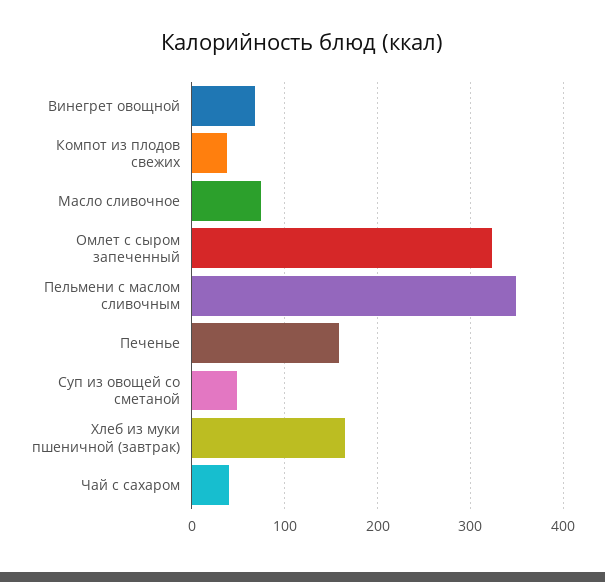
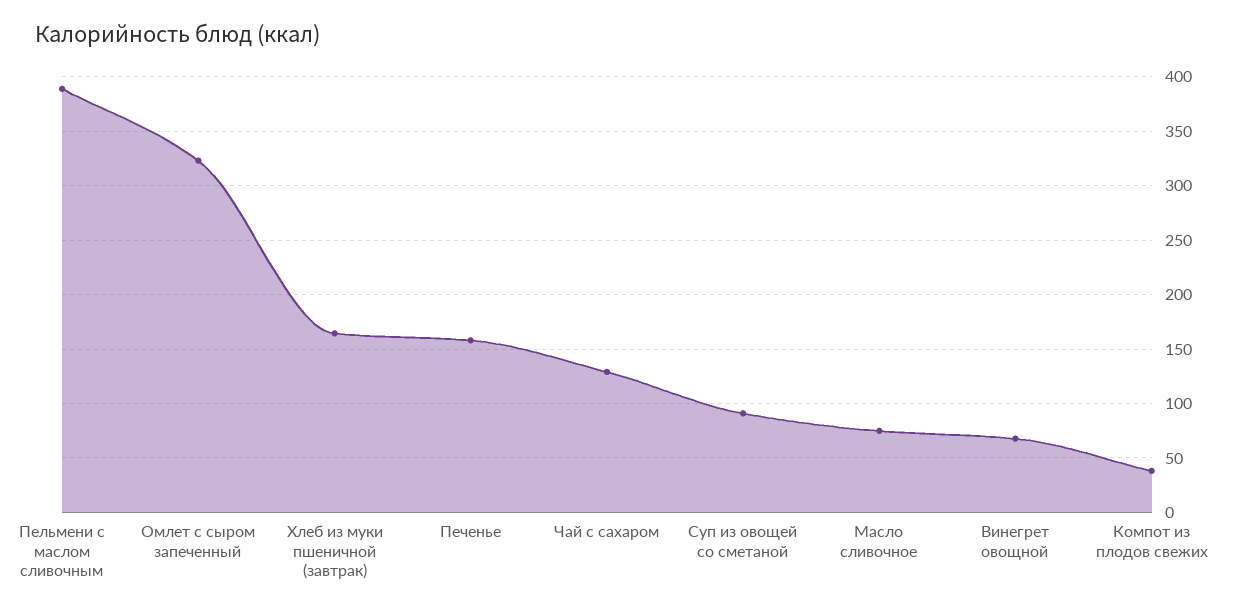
  {
    "Винегрет овощной": 70,
    "Компот из плодов свежих": 40,
    "Масло сливочное": 70,
    "Омлет с сыром запеченный": 320,
-   "Пельмени с маслом сливочным": 350,
+   "Пельмени с маслом сливочным": 390,
    "Печенье": 160,
-   "Суп из овощей со сметаной": 50,
+   "Суп из овощей со сметаной": 90,
    "Хлеб из муки пшеничной (завтрак)": 160,
-   "Чай с сахаром": 40
+   "Чай с сахаром": 130
  }

